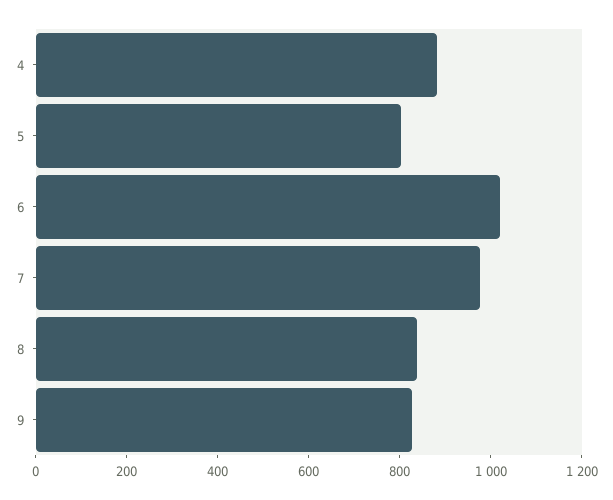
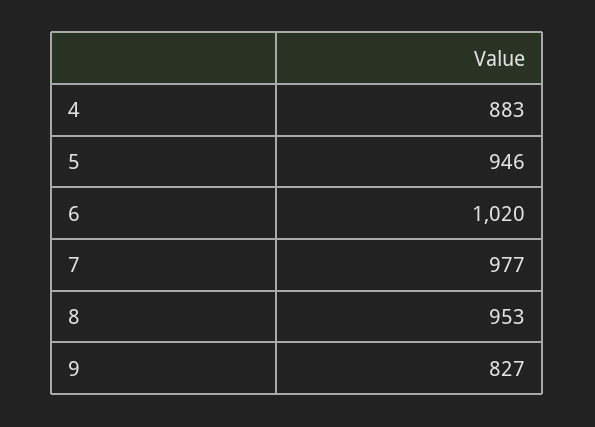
  {
    "4": 883,
-   "5": 800,
+   "5": 946,
    "6": 1020,
    "7": 977,
-   "8": 850,
+   "8": 953,
    "9": 827
  }

